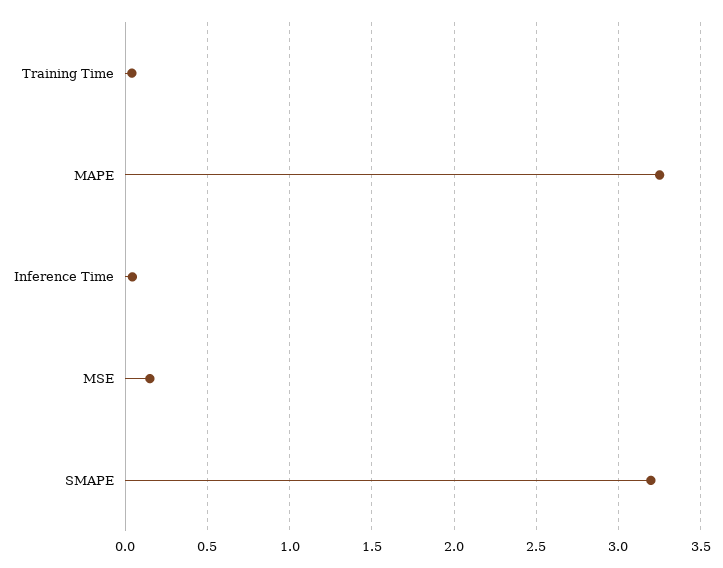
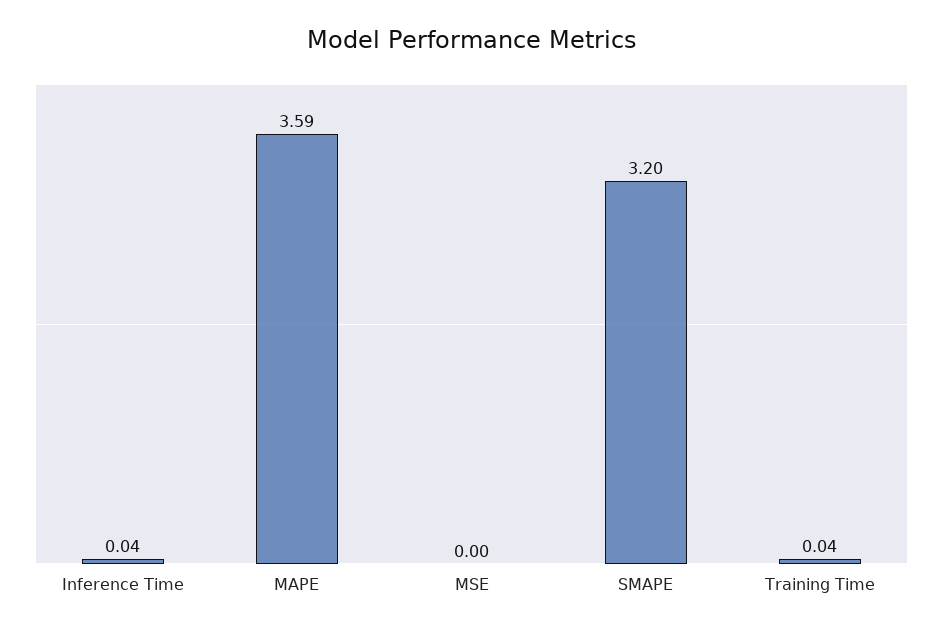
  {
    "Training Time": 0.04,
-   "MAPE": 3.25,
+   "MAPE": 3.59,
    "Inference Time": 0.04,
-   "MSE": 0.15,
+   "MSE": 0,
    "SMAPE": 3.2
  }

